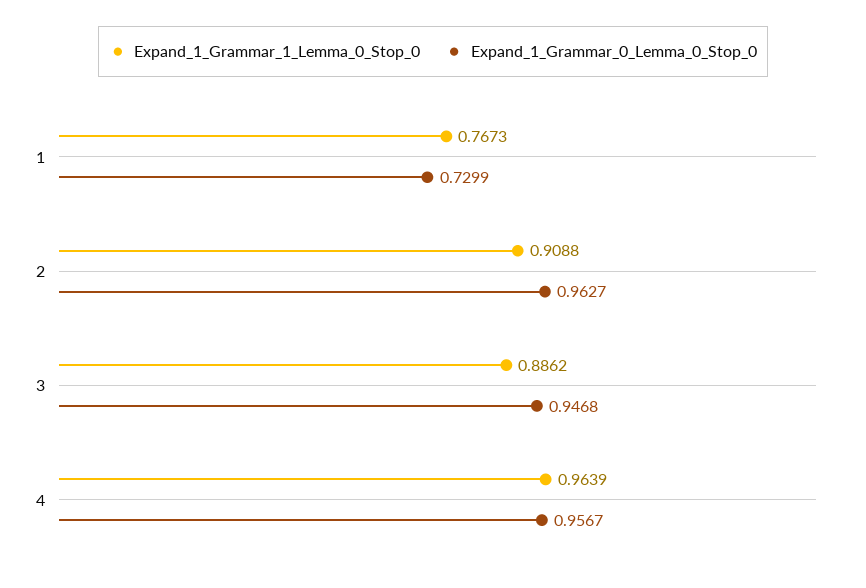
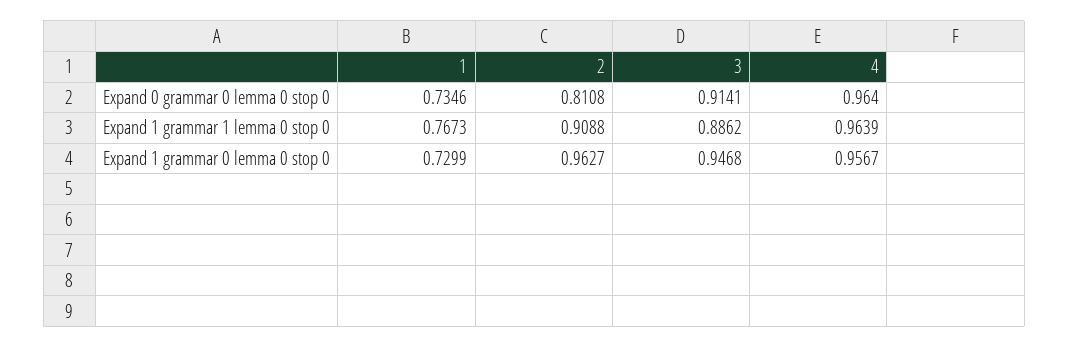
  {
    "Expand_1_Grammar_1_Lemma_0_Stop_0": {
      "1": 0.7673,
      "2": 0.9088,
      "3": 0.8862,
      "4": 0.9639
    },
    "Expand_1_Grammar_0_Lemma_0_Stop_0": {
      "1": 0.7299,
      "2": 0.9627,
      "3": 0.9468,
      "4": 0.9567
-   }
+   },
+   "Expand 0 grammar 0 lemma 0 stop 0": {
+     "1": 0.7346,
+     "2": 0.8108,
+     "3": 0.9141,
+     "4": 0.964
+   }
  }

